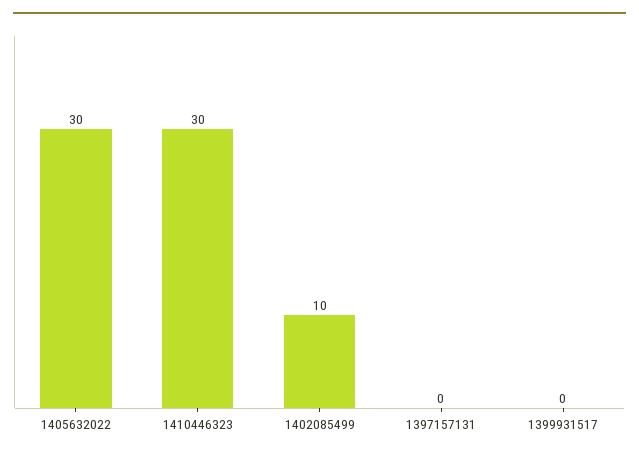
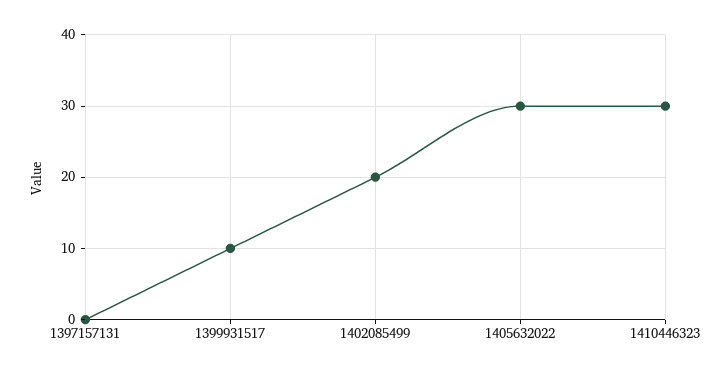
  {
    "1405632022": 30,
    "1410446323": 30,
-   "1402085499": 10,
+   "1402085499": 20,
    "1397157131": 0,
-   "1399931517": 0
+   "1399931517": 10
  }

